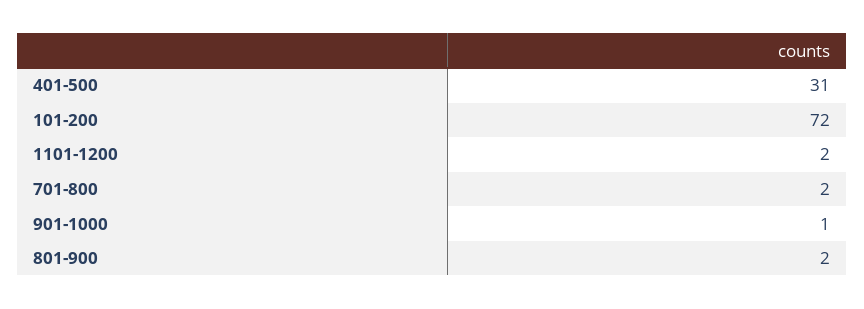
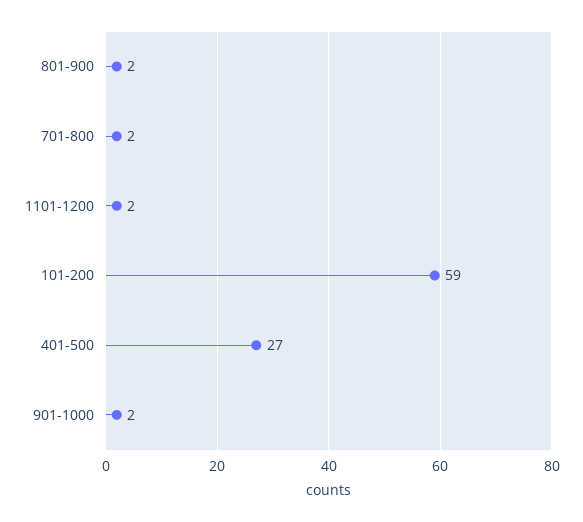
  {
-   "401-500": 31,
+   "401-500": 27,
-   "101-200": 72,
+   "101-200": 59,
    "1101-1200": 2,
    "701-800": 2,
-   "901-1000": 1,
+   "901-1000": 2,
    "801-900": 2
  }

